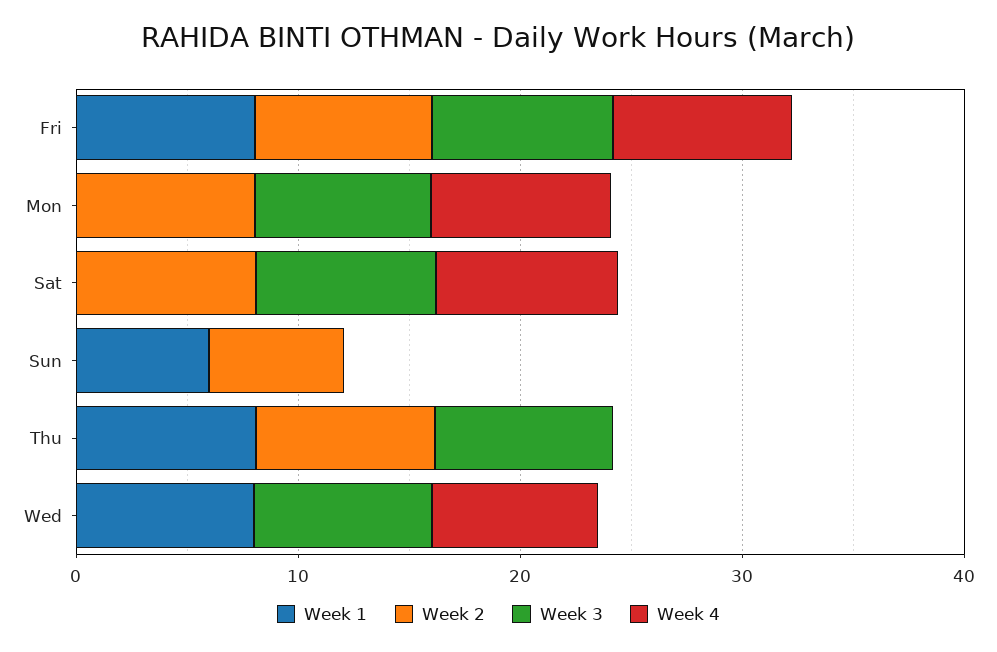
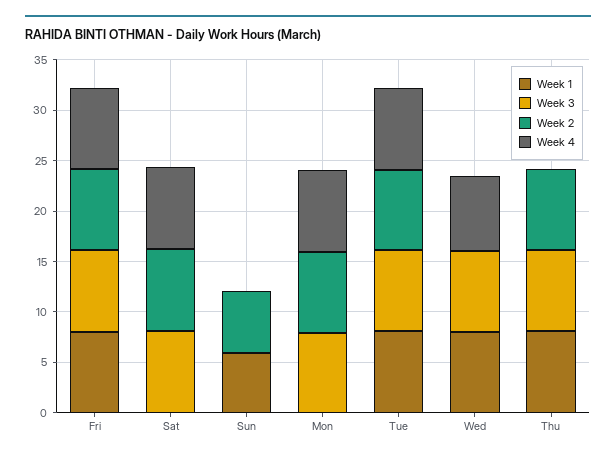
  {
    "Week 1": {
      "Fri": 8,
      "Mon": 0,
      "Sat": 0,
      "Sun": 6,
      "Thu": 8,
-     "Wed": 8
+     "Wed": 8,
+     "Tue": 8
    },
    "Week 2": {
      "Fri": 8,
      "Mon": 8,
      "Sat": 8,
      "Sun": 6,
      "Thu": 8,
-     "Wed": 0
+     "Wed": 0,
+     "Tue": 8
    },
    "Week 3": {
      "Fri": 8,
      "Mon": 8,
      "Sat": 8,
      "Sun": 0,
      "Thu": 8,
-     "Wed": 8
+     "Wed": 8,
+     "Tue": 8
    },
    "Week 4": {
      "Fri": 8,
      "Mon": 8,
      "Sat": 8,
      "Sun": 0,
      "Thu": 0,
-     "Wed": 7
+     "Wed": 7,
+     "Tue": 8
    }
  }

